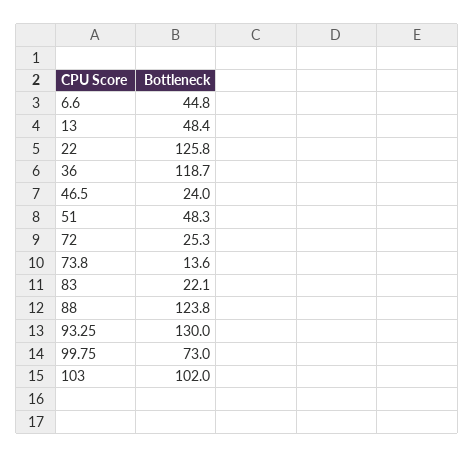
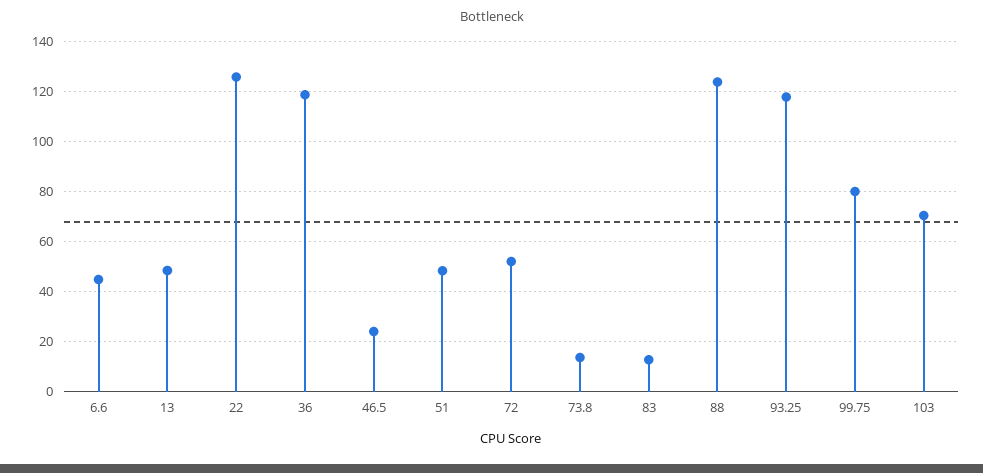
  {
    "6.6": 44.8,
    "13": 48.4,
    "22": 125.8,
    "36": 118.7,
    "46.5": 24,
    "51": 48.3,
-   "72": 25.3,
+   "72": 52.5,
    "73.8": 13.6,
-   "83": 22.1,
+   "83": 12.5,
    "88": 123.8,
-   "93.25": 130,
+   "93.25": 117.5,
-   "99.75": 73,
+   "99.75": 80,
-   "103": 102
+   "103": 70
  }

